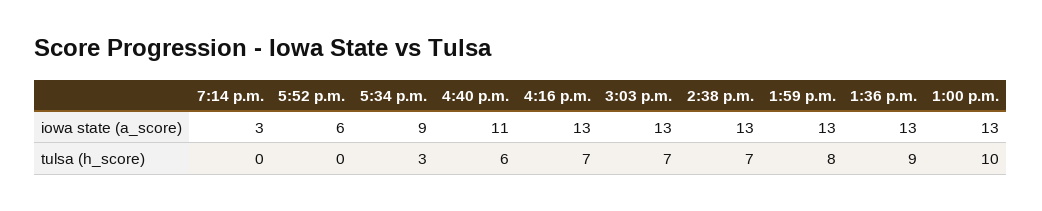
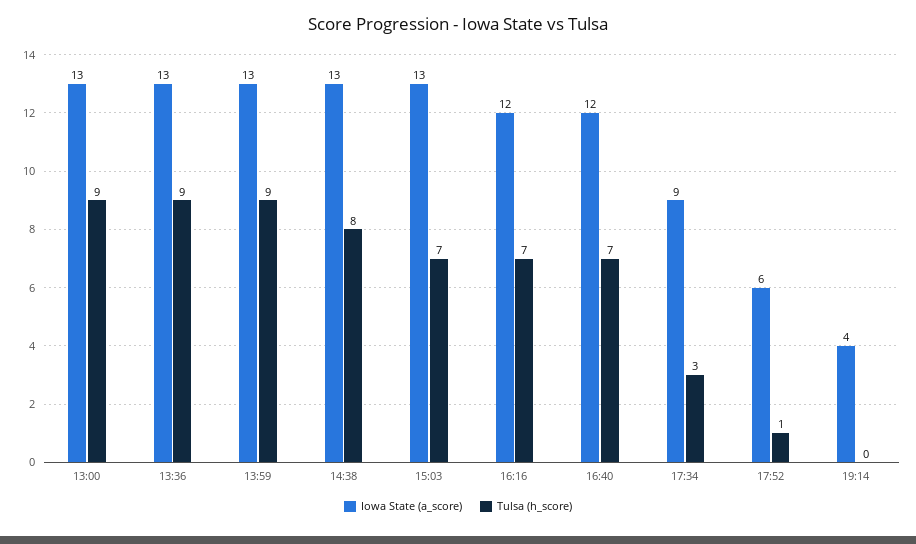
  {
    "iowa state (a_score)": {
-     "7:14 p.m.": 3,
+     "7:14 p.m.": 4,
      "5:52 p.m.": 6,
      "5:34 p.m.": 9,
-     "4:40 p.m.": 11,
+     "4:40 p.m.": 12,
-     "4:16 p.m.": 13,
+     "4:16 p.m.": 12,
      "3:03 p.m.": 13,
      "2:38 p.m.": 13,
      "1:59 p.m.": 13,
      "1:36 p.m.": 13,
      "1:00 p.m.": 13
    },
    "tulsa (h_score)": {
      "7:14 p.m.": 0,
-     "5:52 p.m.": 0,
+     "5:52 p.m.": 1,
      "5:34 p.m.": 3,
-     "4:40 p.m.": 6,
+     "4:40 p.m.": 7,
      "4:16 p.m.": 7,
      "3:03 p.m.": 7,
-     "2:38 p.m.": 7,
+     "2:38 p.m.": 8,
-     "1:59 p.m.": 8,
+     "1:59 p.m.": 9,
      "1:36 p.m.": 9,
-     "1:00 p.m.": 10
+     "1:00 p.m.": 9
    }
  }

